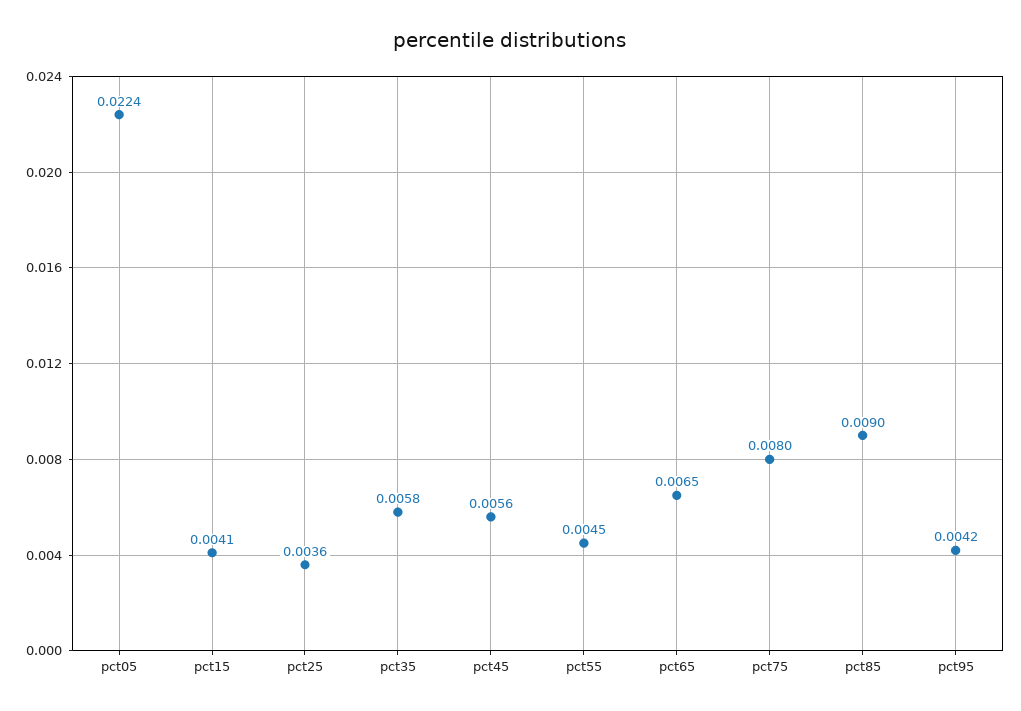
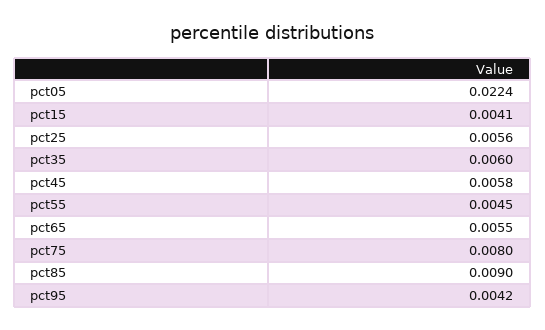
  {
    "pct05": 0.0224,
    "pct15": 0.0041,
-   "pct25": 0.0036,
+   "pct25": 0.0056,
-   "pct35": 0.0058,
+   "pct35": 0.006,
-   "pct45": 0.0056,
+   "pct45": 0.0058,
    "pct55": 0.0045,
-   "pct65": 0.0065,
+   "pct65": 0.0055,
    "pct75": 0.008,
    "pct85": 0.009,
    "pct95": 0.0042
  }

